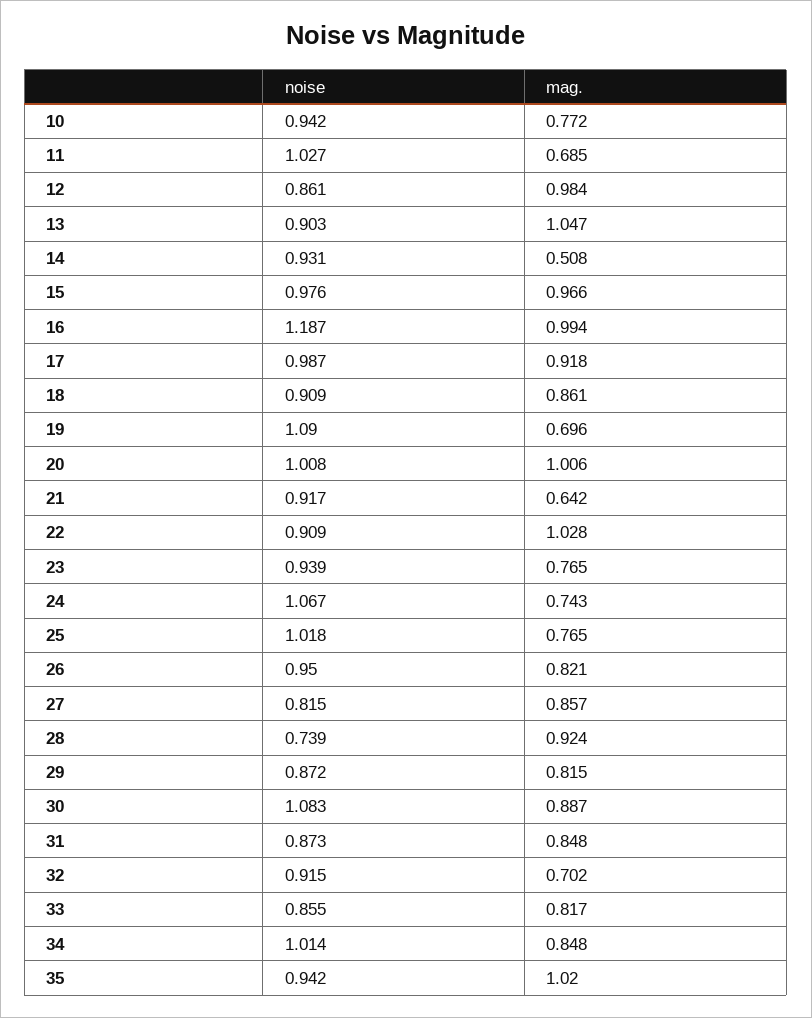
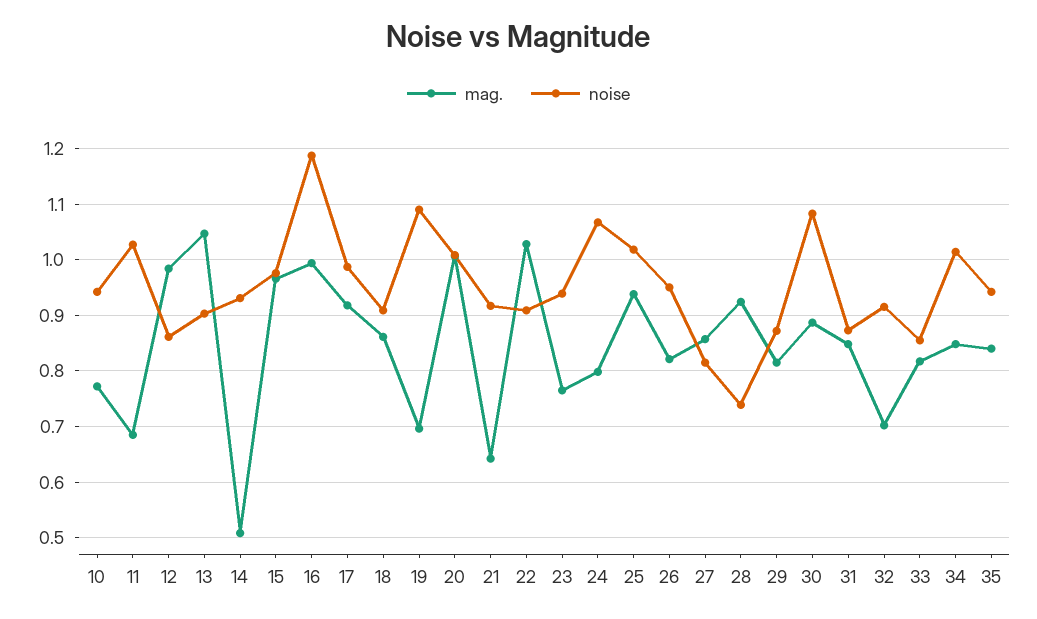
  {
    "noise": {
      "10": 0.942,
      "11": 1.027,
      "12": 0.861,
      "13": 0.903,
      "14": 0.931,
      "15": 0.976,
      "16": 1.187,
      "17": 0.987,
      "18": 0.909,
      "19": 1.09,
      "20": 1.008,
      "21": 0.917,
      "22": 0.909,
      "23": 0.939,
      "24": 1.067,
      "25": 1.018,
      "26": 0.95,
      "27": 0.815,
      "28": 0.739,
      "29": 0.872,
      "30": 1.083,
      "31": 0.873,
      "32": 0.915,
      "33": 0.855,
      "34": 1.014,
      "35": 0.942
    },
    "mag.": {
      "10": 0.772,
      "11": 0.685,
      "12": 0.984,
      "13": 1.047,
      "14": 0.508,
      "15": 0.966,
      "16": 0.994,
      "17": 0.918,
      "18": 0.861,
      "19": 0.696,
      "20": 1.006,
      "21": 0.642,
      "22": 1.028,
      "23": 0.765,
-     "24": 0.743,
+     "24": 0.8,
-     "25": 0.765,
+     "25": 0.94,
      "26": 0.821,
      "27": 0.857,
      "28": 0.924,
      "29": 0.815,
      "30": 0.887,
      "31": 0.848,
      "32": 0.702,
      "33": 0.817,
      "34": 0.848,
-     "35": 1.02
+     "35": 0.84
    }
  }

